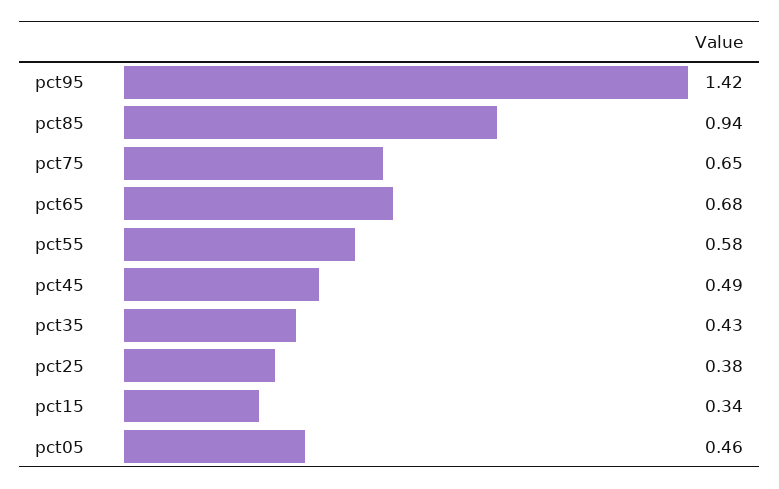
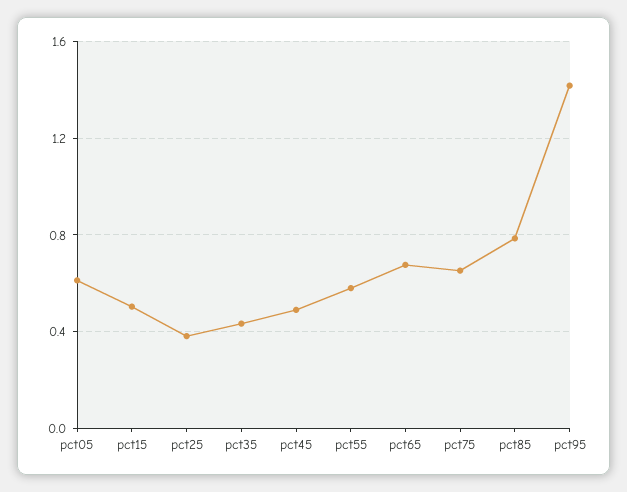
  {
    "pct95": 1.42,
-   "pct85": 0.94,
+   "pct85": 0.8,
    "pct75": 0.65,
    "pct65": 0.68,
    "pct55": 0.58,
    "pct45": 0.49,
    "pct35": 0.43,
    "pct25": 0.38,
-   "pct15": 0.34,
+   "pct15": 0.5,
-   "pct05": 0.46
+   "pct05": 0.6
  }

